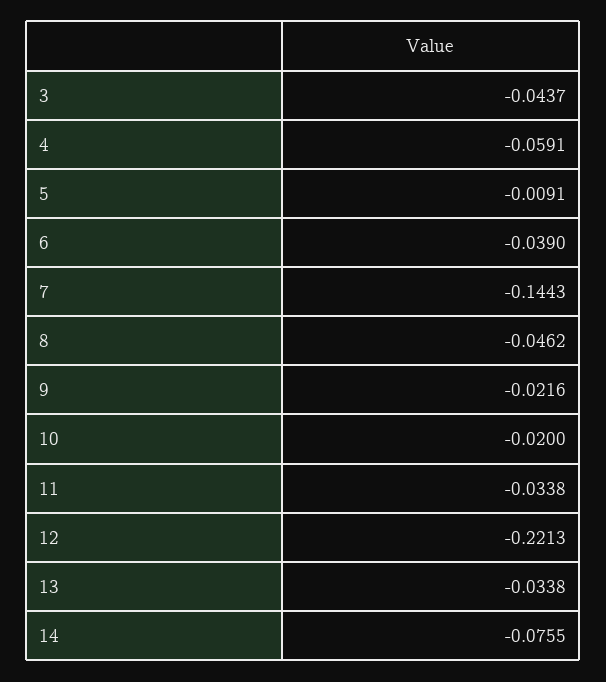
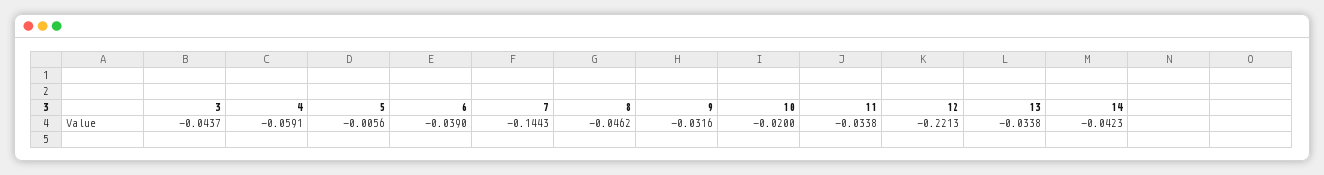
  {
    "3": -0.0437,
    "4": -0.0591,
-   "5": -0.0091,
+   "5": -0.0056,
    "6": -0.039,
    "7": -0.1443,
    "8": -0.0462,
-   "9": -0.0216,
+   "9": -0.0316,
    "10": -0.02,
    "11": -0.0338,
    "12": -0.2213,
    "13": -0.0338,
-   "14": -0.0755
+   "14": -0.0423
  }

